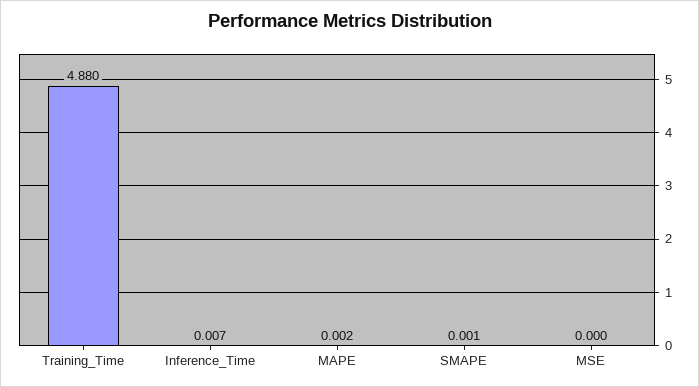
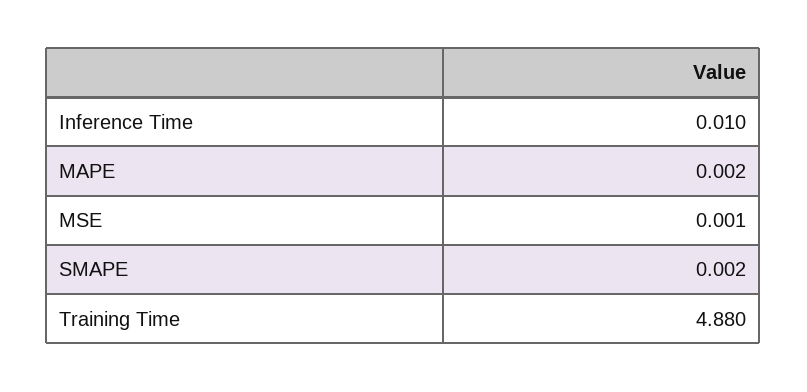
  {
    "Training_Time": 4.88,
-   "Inference_Time": 0.007,
+   "Inference_Time": 0.01,
    "MAPE": 0.002,
-   "SMAPE": 0.001,
+   "SMAPE": 0.002,
-   "MSE": 0
+   "MSE": 0.001
  }

